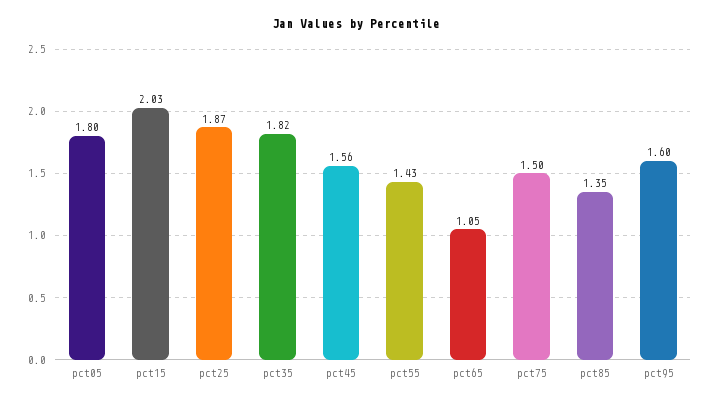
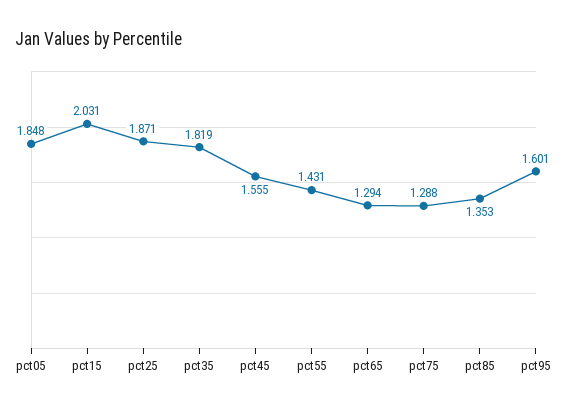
  {
-   "pct05": 1.8,
+   "pct05": 1.848,
    "pct15": 2.031,
    "pct25": 1.871,
    "pct35": 1.819,
    "pct45": 1.555,
    "pct55": 1.431,
-   "pct65": 1.05,
+   "pct65": 1.294,
-   "pct75": 1.5,
+   "pct75": 1.288,
    "pct85": 1.353,
    "pct95": 1.601
  }

